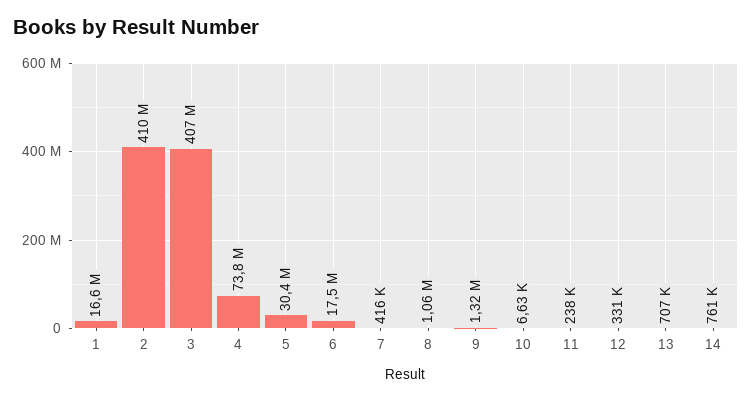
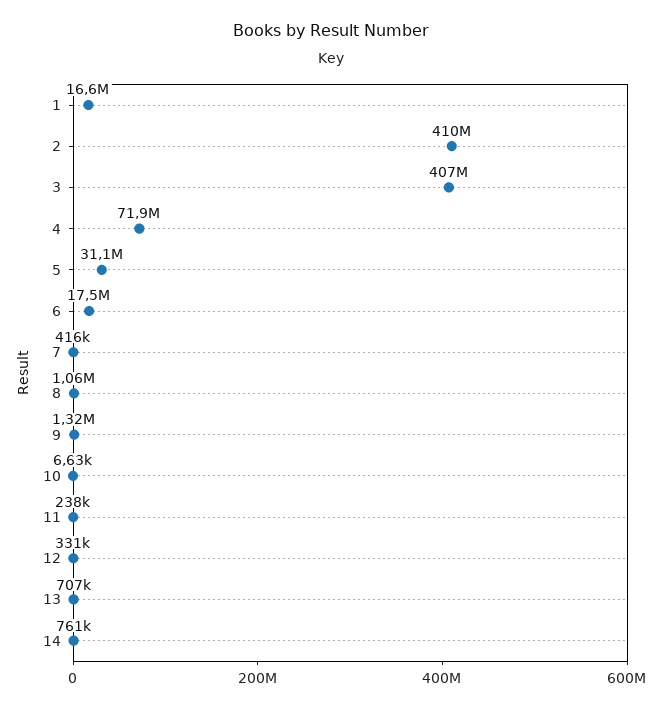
  {
    "1": 16600000,
    "2": 410000000,
    "3": 407000000,
-   "4": 73800000,
+   "4": 71900000,
-   "5": 30400000,
+   "5": 31100000,
    "6": 17500000,
    "7": 416000,
    "8": 1060000,
    "9": 1320000,
    "10": 6630,
    "11": 238000,
    "12": 331000,
    "13": 707000,
    "14": 761000
  }

